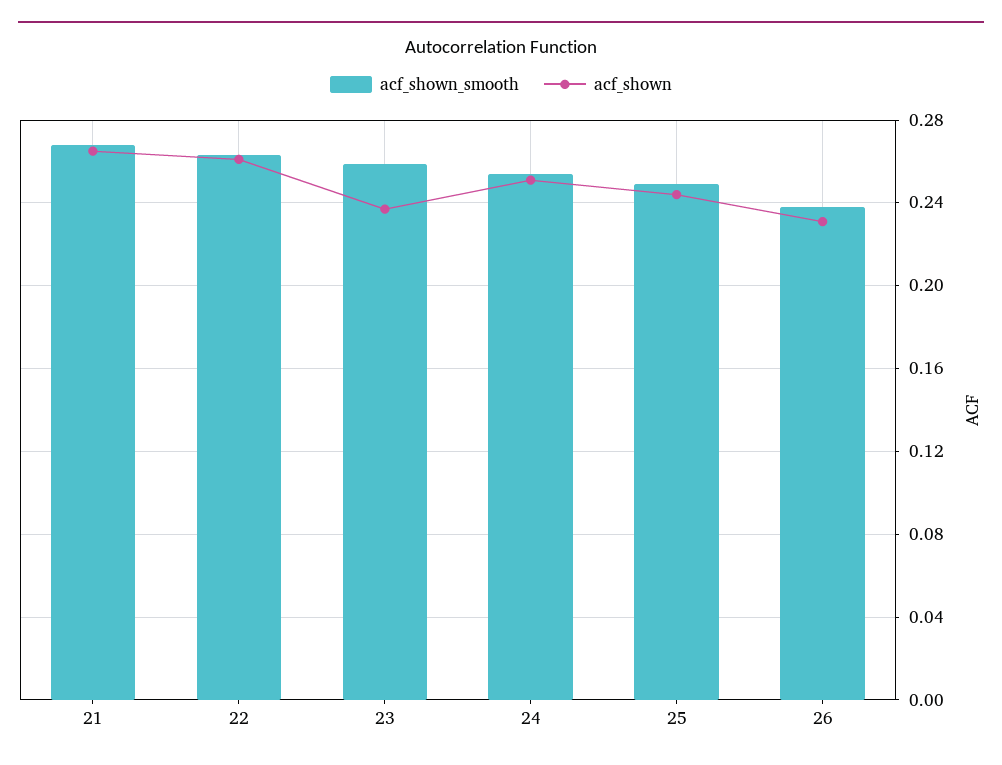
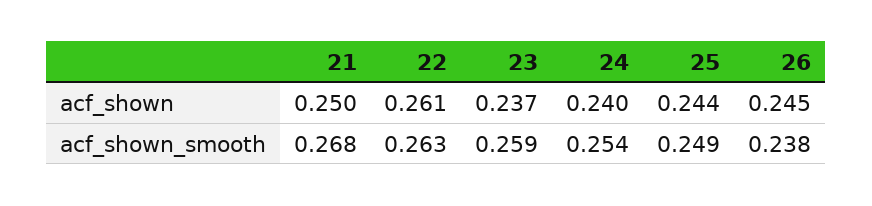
  {
    "acf_shown_smooth": {
      "21": 0.268,
      "22": 0.263,
      "23": 0.259,
      "24": 0.254,
      "25": 0.249,
      "26": 0.238
    },
    "acf_shown": {
-     "21": 0.265,
+     "21": 0.25,
      "22": 0.261,
      "23": 0.237,
-     "24": 0.25,
+     "24": 0.24,
      "25": 0.244,
-     "26": 0.23
+     "26": 0.245
    }
  }

